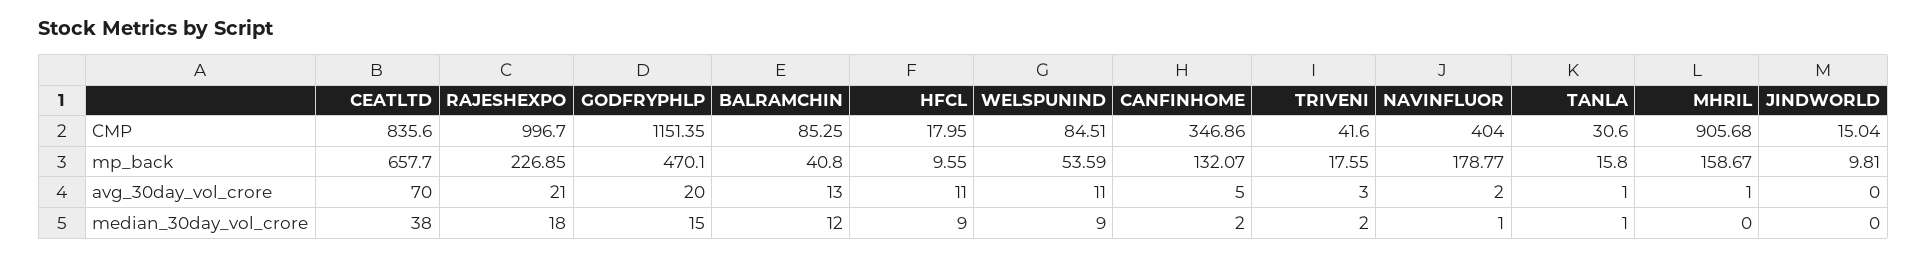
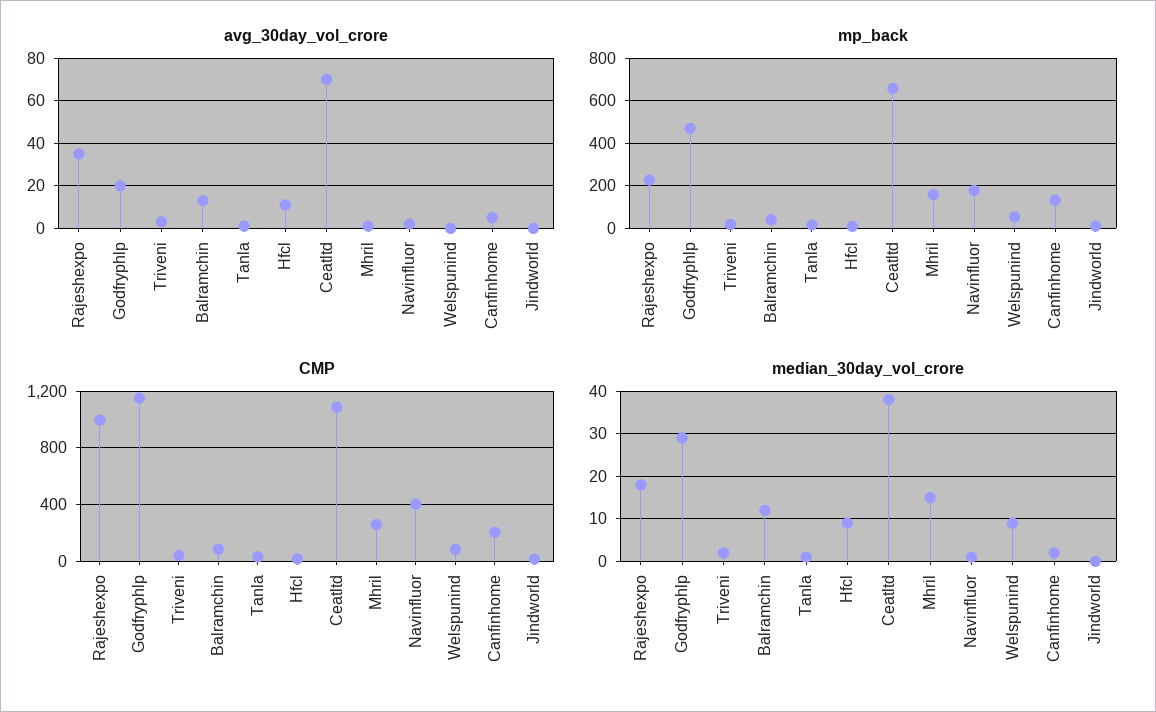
  {
    "CMP": {
-     "CEATLTD": 835.6,
+     "CEATLTD": 1100,
      "RAJESHEXPO": 996.7,
      "GODFRYPHLP": 1151.35,
      "BALRAMCHIN": 85.25,
      "HFCL": 17.95,
      "WELSPUNIND": 84.51,
-     "CANFINHOME": 346.86,
+     "CANFINHOME": 200,
      "TRIVENI": 41.6,
      "NAVINFLUOR": 404,
      "TANLA": 30.6,
-     "MHRIL": 905.68,
+     "MHRIL": 250,
      "JINDWORLD": 15.04
    },
    "mp_back": {
      "CEATLTD": 657.7,
      "RAJESHEXPO": 226.85,
      "GODFRYPHLP": 470.1,
      "BALRAMCHIN": 40.8,
      "HFCL": 9.55,
      "WELSPUNIND": 53.59,
      "CANFINHOME": 132.07,
      "TRIVENI": 17.55,
      "NAVINFLUOR": 178.77,
      "TANLA": 15.8,
      "MHRIL": 158.67,
      "JINDWORLD": 9.81
    },
    "avg_30day_vol_crore": {
      "CEATLTD": 70,
-     "RAJESHEXPO": 21,
+     "RAJESHEXPO": 35,
      "GODFRYPHLP": 20,
      "BALRAMCHIN": 13,
      "HFCL": 11,
-     "WELSPUNIND": 11,
+     "WELSPUNIND": 0,
      "CANFINHOME": 5,
      "TRIVENI": 3,
      "NAVINFLUOR": 2,
      "TANLA": 1,
      "MHRIL": 1,
      "JINDWORLD": 0
    },
    "median_30day_vol_crore": {
      "CEATLTD": 38,
      "RAJESHEXPO": 18,
-     "GODFRYPHLP": 15,
+     "GODFRYPHLP": 30,
      "BALRAMCHIN": 12,
      "HFCL": 9,
      "WELSPUNIND": 9,
      "CANFINHOME": 2,
      "TRIVENI": 2,
      "NAVINFLUOR": 1,
      "TANLA": 1,
-     "MHRIL": 0,
+     "MHRIL": 15,
      "JINDWORLD": 0
    }
  }

